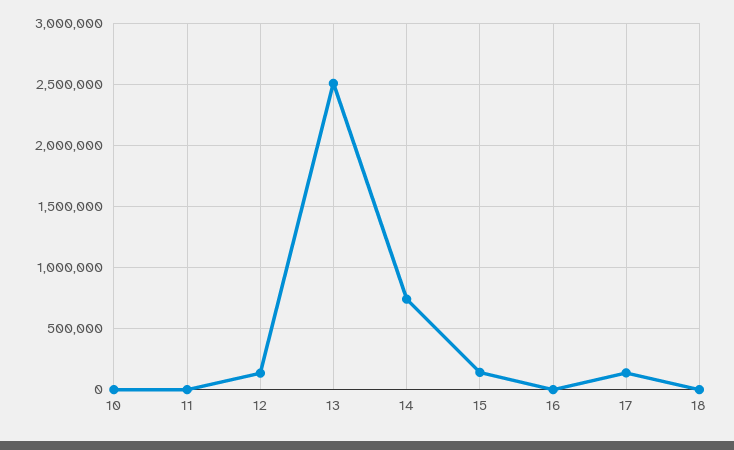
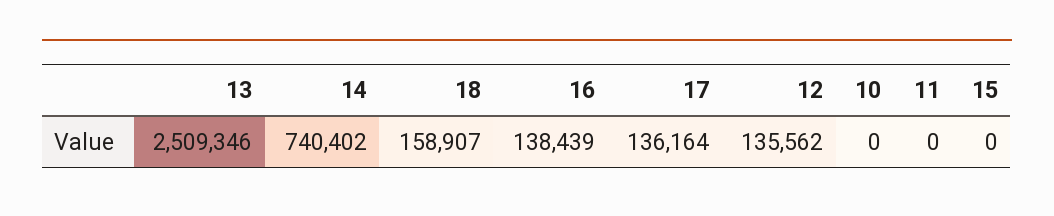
  {
    "10": 0,
    "11": 0,
    "12": 135562,
    "13": 2509346,
    "14": 740402,
-   "15": 150000,
+   "15": 0,
-   "16": 0,
+   "16": 138439,
    "17": 136164,
-   "18": 0
+   "18": 158907
  }

